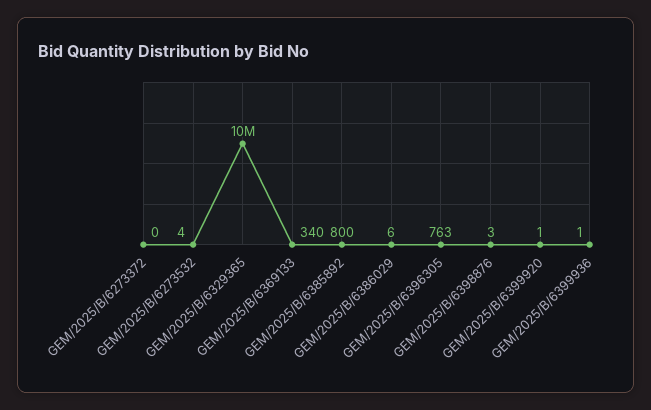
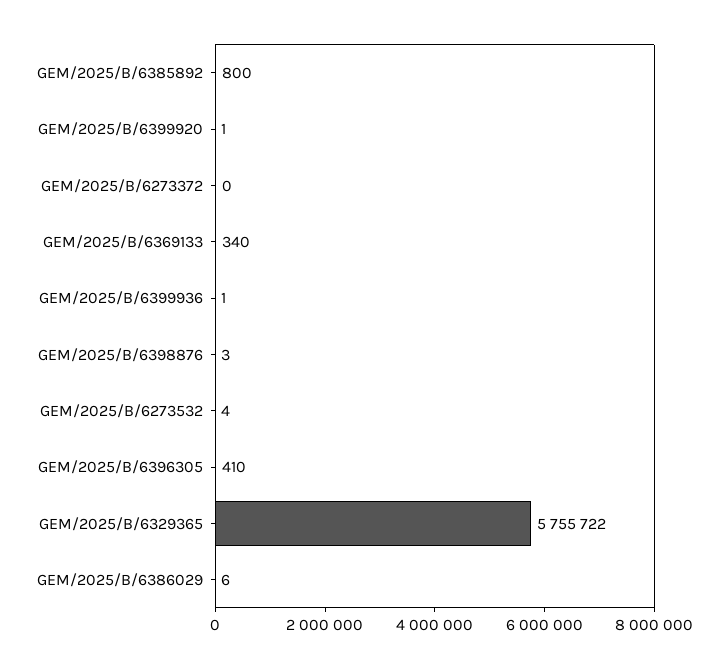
  {
    "GEM/2025/B/6273372": 0,
    "GEM/2025/B/6273532": 4,
-   "GEM/2025/B/6329365": 10000000,
+   "GEM/2025/B/6329365": 5755722,
    "GEM/2025/B/6369133": 340,
    "GEM/2025/B/6385892": 800,
    "GEM/2025/B/6386029": 6,
-   "GEM/2025/B/6396305": 763,
+   "GEM/2025/B/6396305": 410,
    "GEM/2025/B/6398876": 3,
    "GEM/2025/B/6399920": 1,
    "GEM/2025/B/6399936": 1
  }

